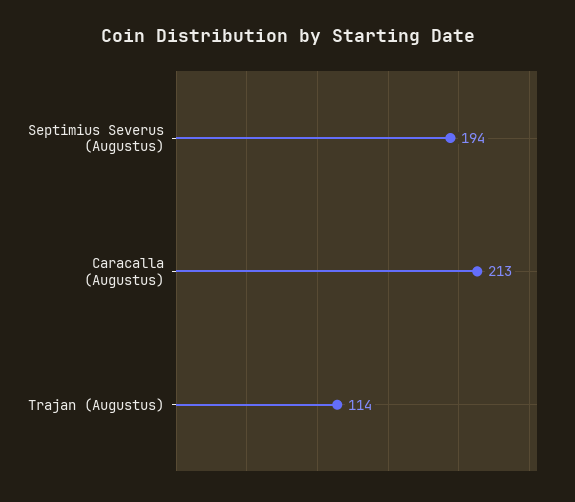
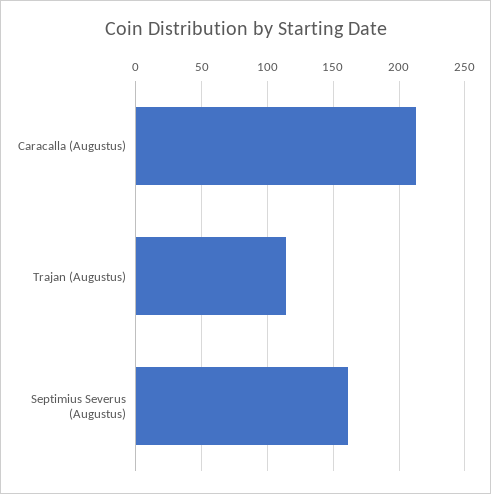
  {
-   "Septimius Severus (Augustus)": 194,
+   "Septimius Severus (Augustus)": 160,
    "Caracalla (Augustus)": 213,
    "Trajan (Augustus)": 114
  }

